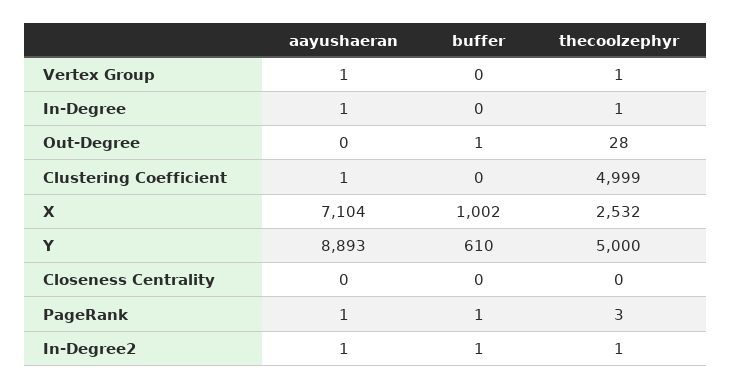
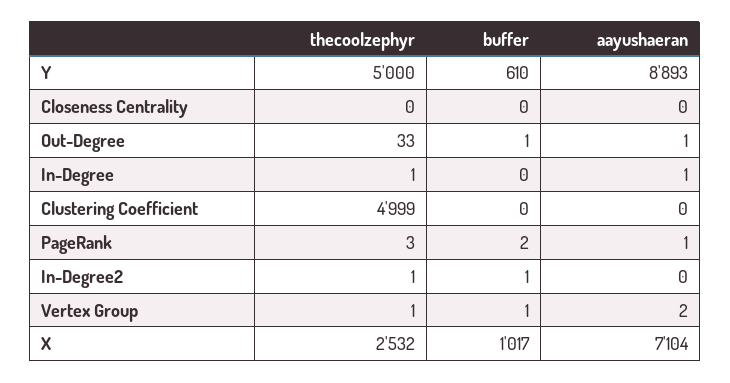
  {
    "aayushaeran": {
-     "Vertex Group": 1,
+     "Vertex Group": 2,
      "In-Degree": 1,
-     "Out-Degree": 0,
+     "Out-Degree": 1,
-     "Clustering Coefficient": 1,
+     "Clustering Coefficient": 0,
      "X": 7104,
      "Y": 8893,
      "Closeness Centrality": 0,
      "PageRank": 1,
-     "In-Degree2": 1
+     "In-Degree2": 0
    },
    "buffer": {
-     "Vertex Group": 0,
+     "Vertex Group": 1,
      "In-Degree": 0,
      "Out-Degree": 1,
      "Clustering Coefficient": 0,
-     "X": 1002,
+     "X": 1017,
      "Y": 610,
      "Closeness Centrality": 0,
-     "PageRank": 1,
+     "PageRank": 2,
      "In-Degree2": 1
    },
    "thecoolzephyr": {
      "Vertex Group": 1,
      "In-Degree": 1,
-     "Out-Degree": 28,
+     "Out-Degree": 33,
      "Clustering Coefficient": 4999,
      "X": 2532,
      "Y": 5000,
      "Closeness Centrality": 0,
      "PageRank": 3,
      "In-Degree2": 1
    }
  }

